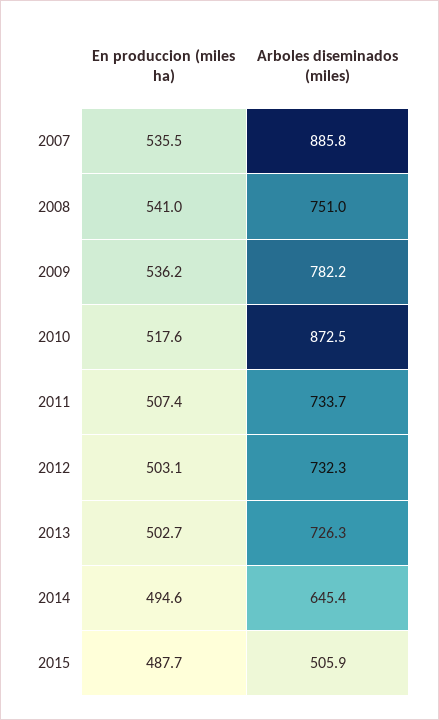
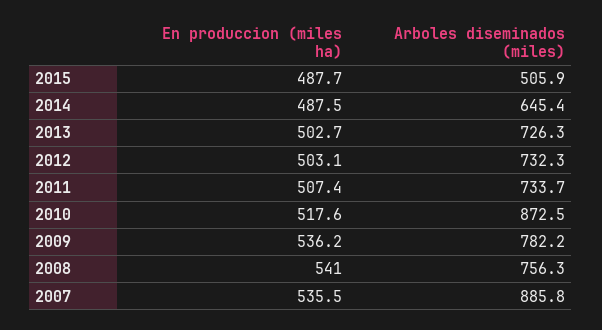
  {
    "En produccion (miles ha)": {
      "2007": 535.5,
      "2008": 541,
      "2009": 536.2,
      "2010": 517.6,
      "2011": 507.4,
      "2012": 503.1,
      "2013": 502.7,
-     "2014": 494.6,
+     "2014": 487.5,
      "2015": 487.7
    },
    "Arboles diseminados (miles)": {
      "2007": 885.8,
-     "2008": 751,
+     "2008": 756.3,
      "2009": 782.2,
      "2010": 872.5,
      "2011": 733.7,
      "2012": 732.3,
      "2013": 726.3,
      "2014": 645.4,
      "2015": 505.9
    }
  }

